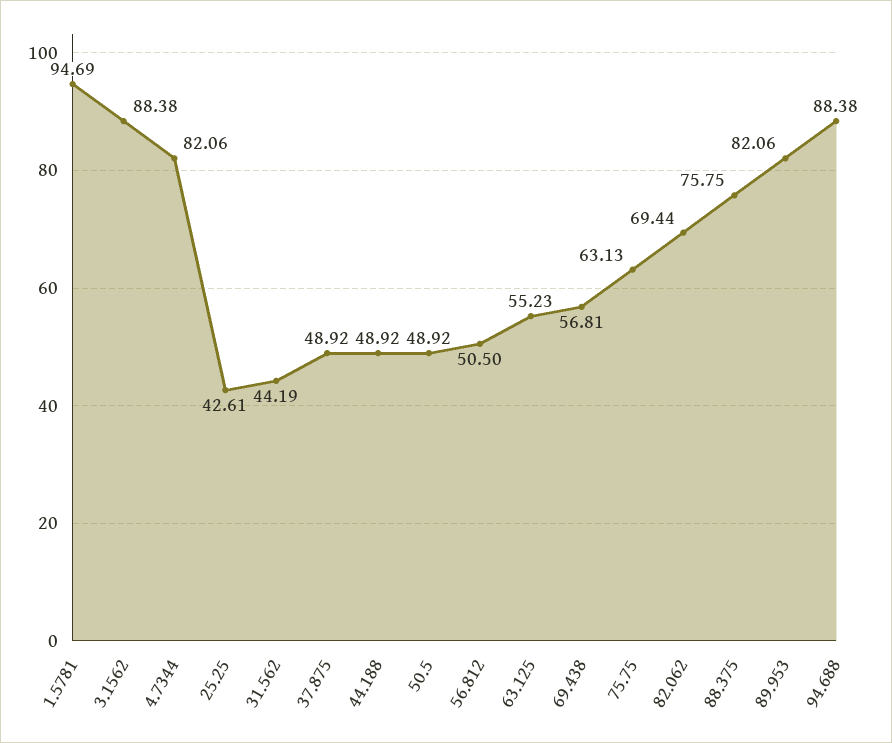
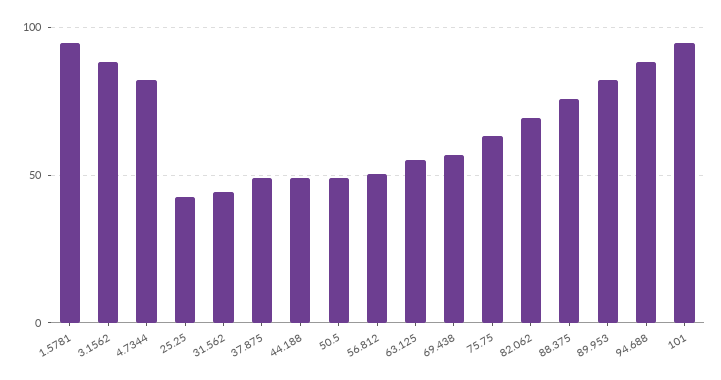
  {
    "1.5781": 94.69,
    "3.1562": 88.38,
    "4.7344": 82.06,
    "25.25": 42.61,
    "31.562": 44.19,
    "37.875": 48.92,
    "44.188": 48.92,
    "50.5": 48.92,
    "56.812": 50.5,
    "63.125": 55.23,
    "69.438": 56.81,
    "75.75": 63.13,
    "82.062": 69.44,
    "88.375": 75.75,
    "89.953": 82.06,
-   "94.688": 88.38
+   "94.688": 88.38,
+   "101": 95
  }

